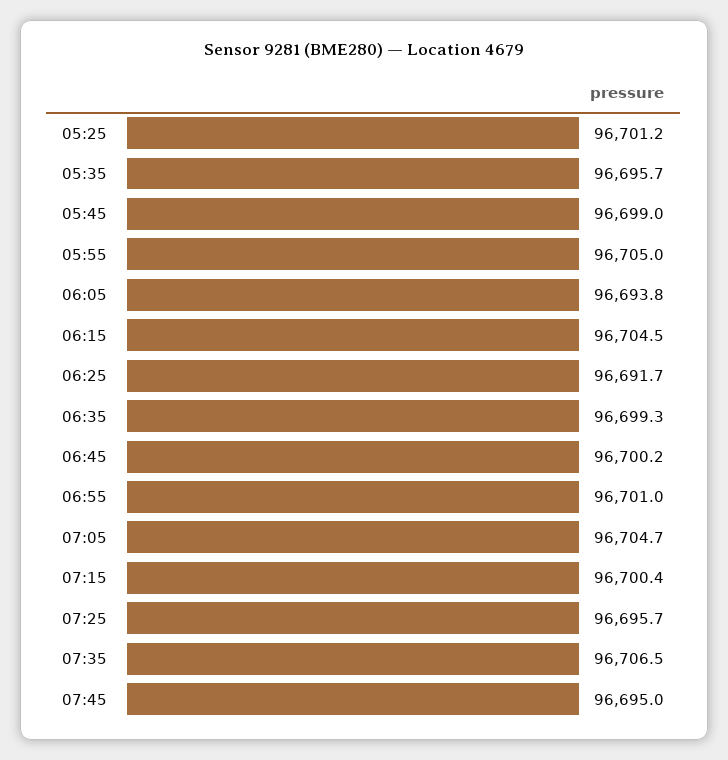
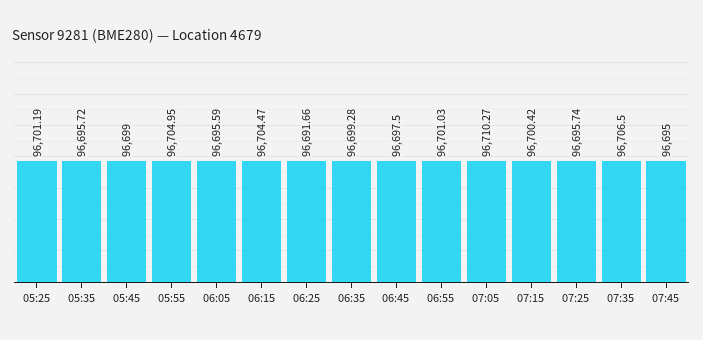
  {
    "05:25": 96701.19,
    "05:35": 96695.72,
    "05:45": 96699,
    "05:55": 96704.95,
-   "06:05": 96693.8,
+   "06:05": 96695.59,
    "06:15": 96704.47,
    "06:25": 96691.66,
    "06:35": 96699.28,
-   "06:45": 96700.2,
+   "06:45": 96697.5,
    "06:55": 96701.03,
-   "07:05": 96704.7,
+   "07:05": 96710.27,
    "07:15": 96700.42,
    "07:25": 96695.74,
    "07:35": 96706.5,
    "07:45": 96695
  }

